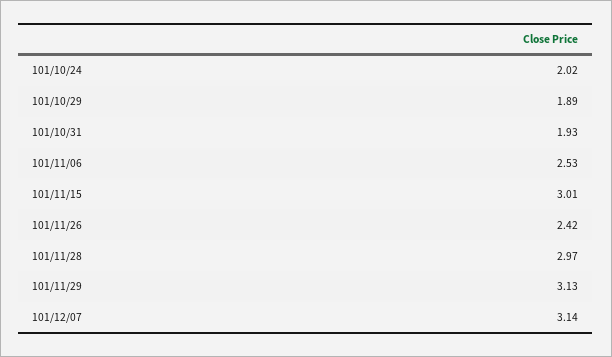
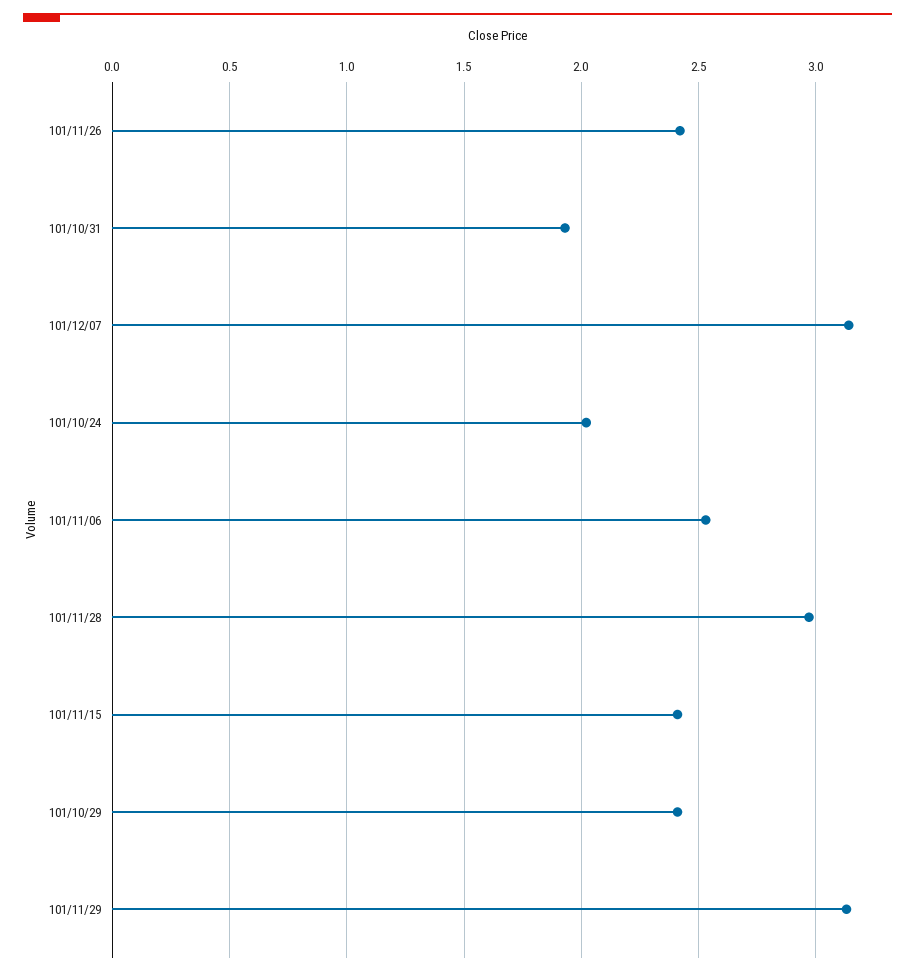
  {
    "101/10/24": 2.02,
-   "101/10/29": 1.89,
+   "101/10/29": 2.4,
    "101/10/31": 1.93,
    "101/11/06": 2.53,
-   "101/11/15": 3.01,
+   "101/11/15": 2.4,
    "101/11/26": 2.42,
    "101/11/28": 2.97,
    "101/11/29": 3.13,
    "101/12/07": 3.14
  }

